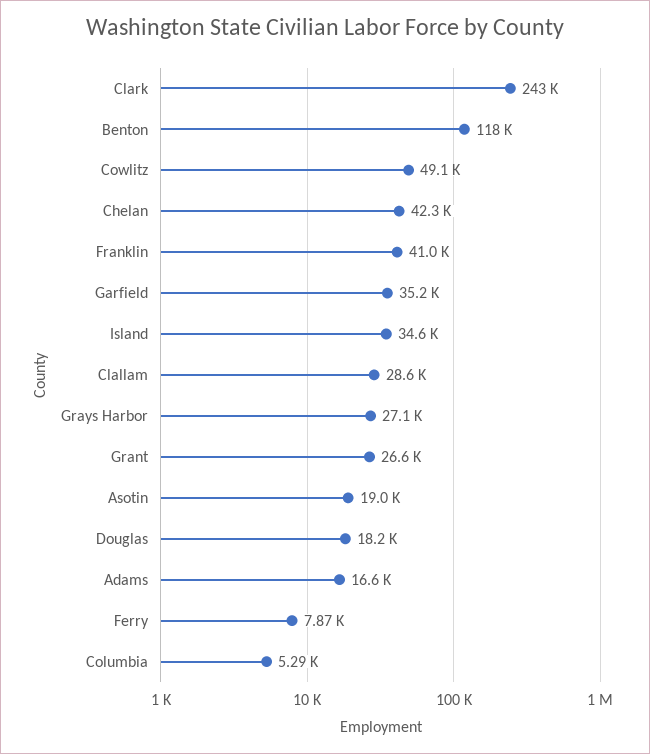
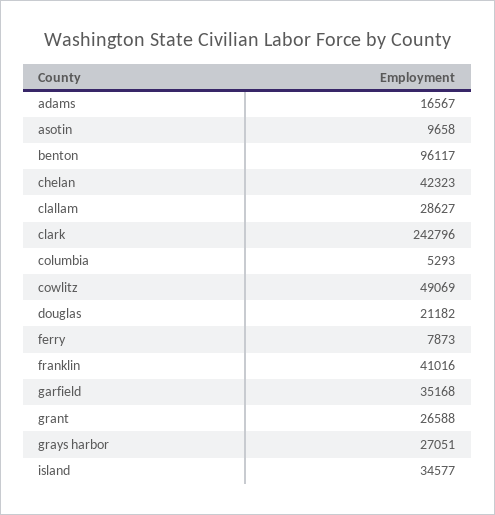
  {
    "Clark": 242796,
-   "Benton": 118000,
+   "Benton": 96117,
    "Cowlitz": 49069,
    "Chelan": 42323,
    "Franklin": 41016,
    "Garfield": 35168,
    "Island": 34577,
    "Clallam": 28627,
    "Grays Harbor": 27051,
    "Grant": 26588,
-   "Asotin": 19000,
+   "Asotin": 9658,
-   "Douglas": 18200,
+   "Douglas": 21182,
    "Adams": 16567,
    "Ferry": 7873,
    "Columbia": 5293
  }

